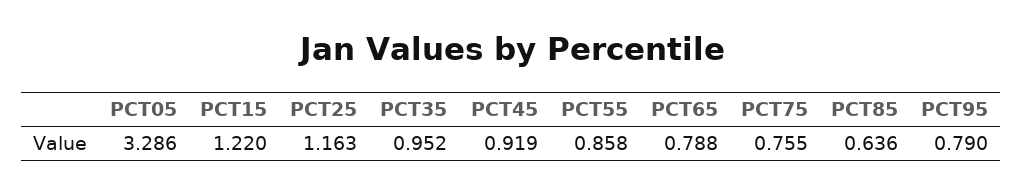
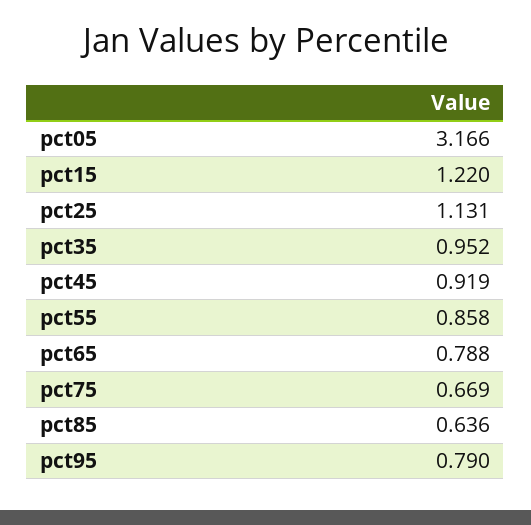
  {
-   "PCT05": 3.286,
+   "PCT05": 3.166,
    "PCT15": 1.22,
-   "PCT25": 1.163,
+   "PCT25": 1.131,
    "PCT35": 0.952,
    "PCT45": 0.919,
    "PCT55": 0.858,
    "PCT65": 0.788,
-   "PCT75": 0.755,
+   "PCT75": 0.669,
    "PCT85": 0.636,
    "PCT95": 0.79
  }

